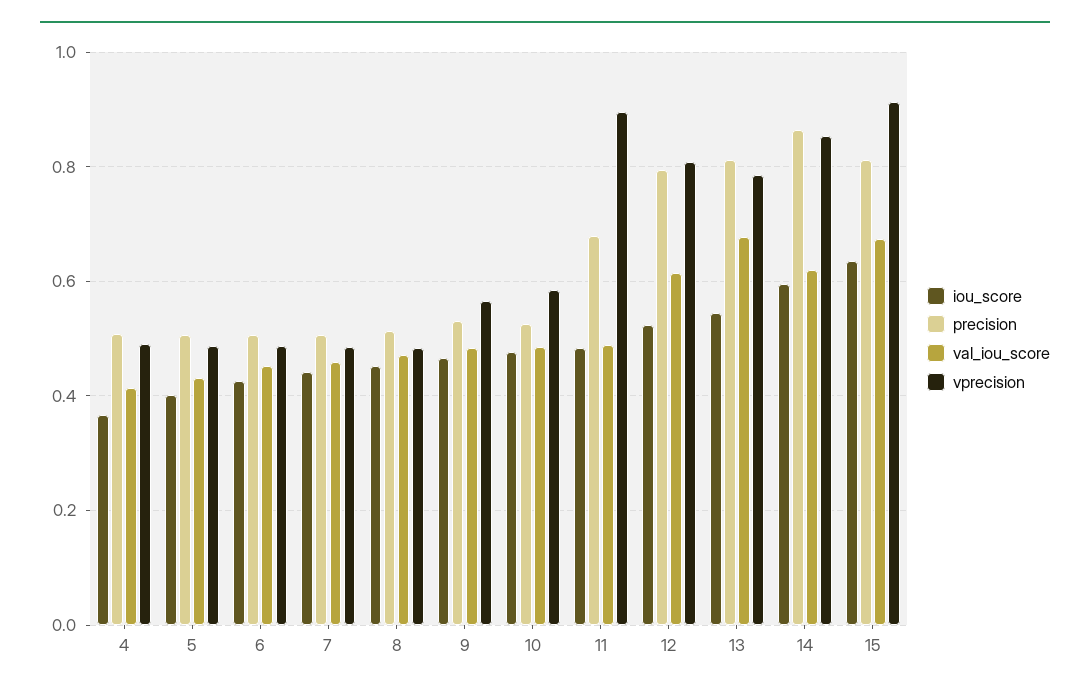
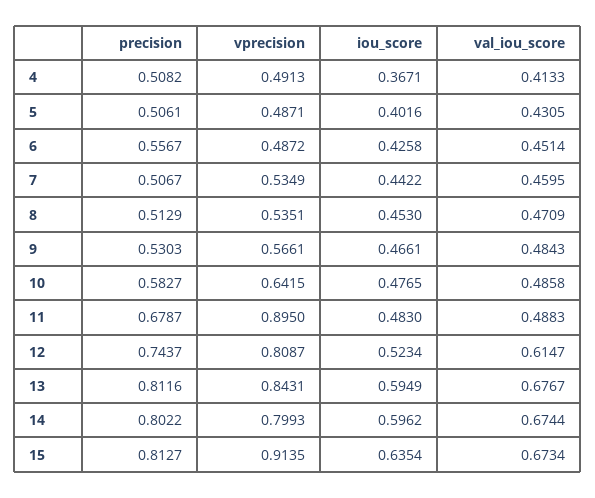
  {
    "iou_score": {
      "4": 0.3671,
      "5": 0.4016,
      "6": 0.4258,
      "7": 0.4422,
      "8": 0.453,
      "9": 0.4661,
      "10": 0.4765,
      "11": 0.483,
      "12": 0.5234,
-     "13": 0.54,
+     "13": 0.5949,
      "14": 0.5962,
      "15": 0.6354
    },
    "precision": {
      "4": 0.5082,
      "5": 0.5061,
-     "6": 0.5,
+     "6": 0.5567,
      "7": 0.5067,
      "8": 0.5129,
      "9": 0.5303,
-     "10": 0.52,
+     "10": 0.5827,
      "11": 0.6787,
-     "12": 0.8,
+     "12": 0.7437,
      "13": 0.8116,
-     "14": 0.86,
+     "14": 0.8022,
      "15": 0.8127
    },
    "val_iou_score": {
      "4": 0.4133,
      "5": 0.4305,
      "6": 0.4514,
      "7": 0.4595,
      "8": 0.4709,
      "9": 0.4843,
      "10": 0.4858,
      "11": 0.4883,
      "12": 0.6147,
      "13": 0.6767,
-     "14": 0.62,
+     "14": 0.6744,
      "15": 0.6734
    },
    "vprecision": {
      "4": 0.4913,
      "5": 0.4871,
      "6": 0.4872,
-     "7": 0.48,
+     "7": 0.5349,
-     "8": 0.48,
+     "8": 0.5351,
      "9": 0.5661,
-     "10": 0.58,
+     "10": 0.6415,
      "11": 0.895,
      "12": 0.8087,
-     "13": 0.78,
+     "13": 0.8431,
-     "14": 0.86,
+     "14": 0.7993,
      "15": 0.9135
    }
  }

